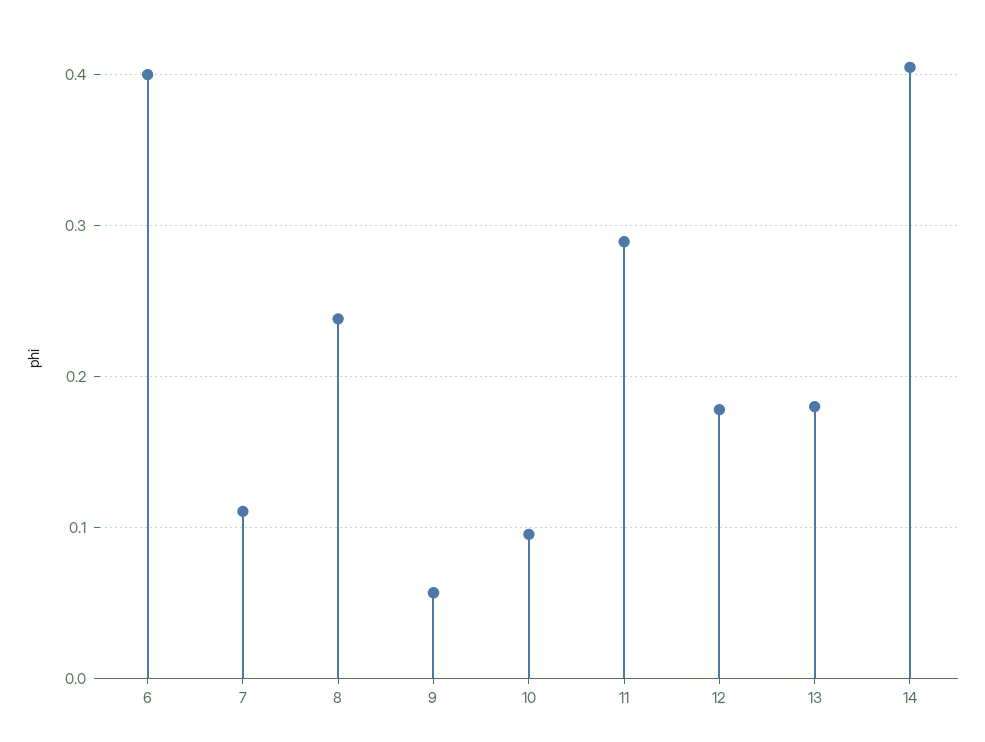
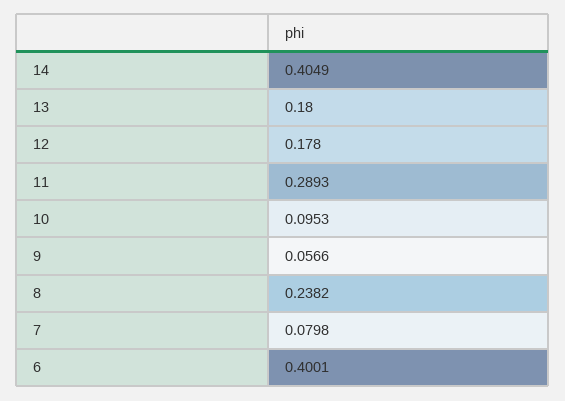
  {
    "6": 0.4001,
-   "7": 0.11,
+   "7": 0.0798,
    "8": 0.2382,
    "9": 0.0566,
    "10": 0.0953,
    "11": 0.2893,
    "12": 0.178,
    "13": 0.18,
    "14": 0.4049
  }

